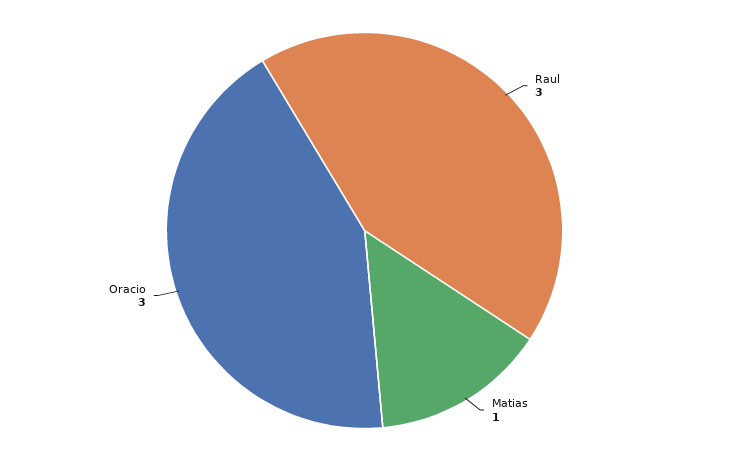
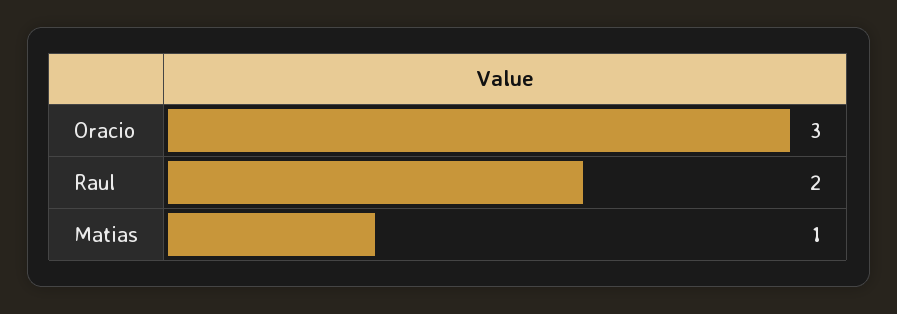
  {
-   "Raul": 3,
+   "Raul": 2,
    "Matias": 1,
    "Oracio": 3
  }

